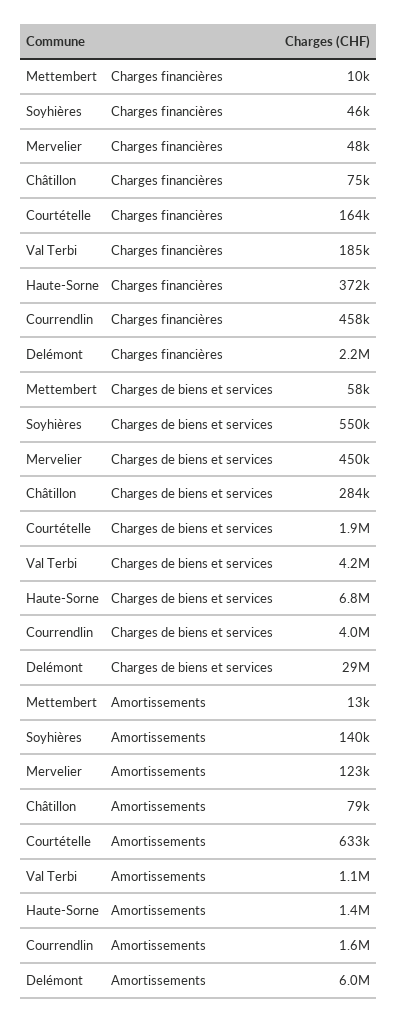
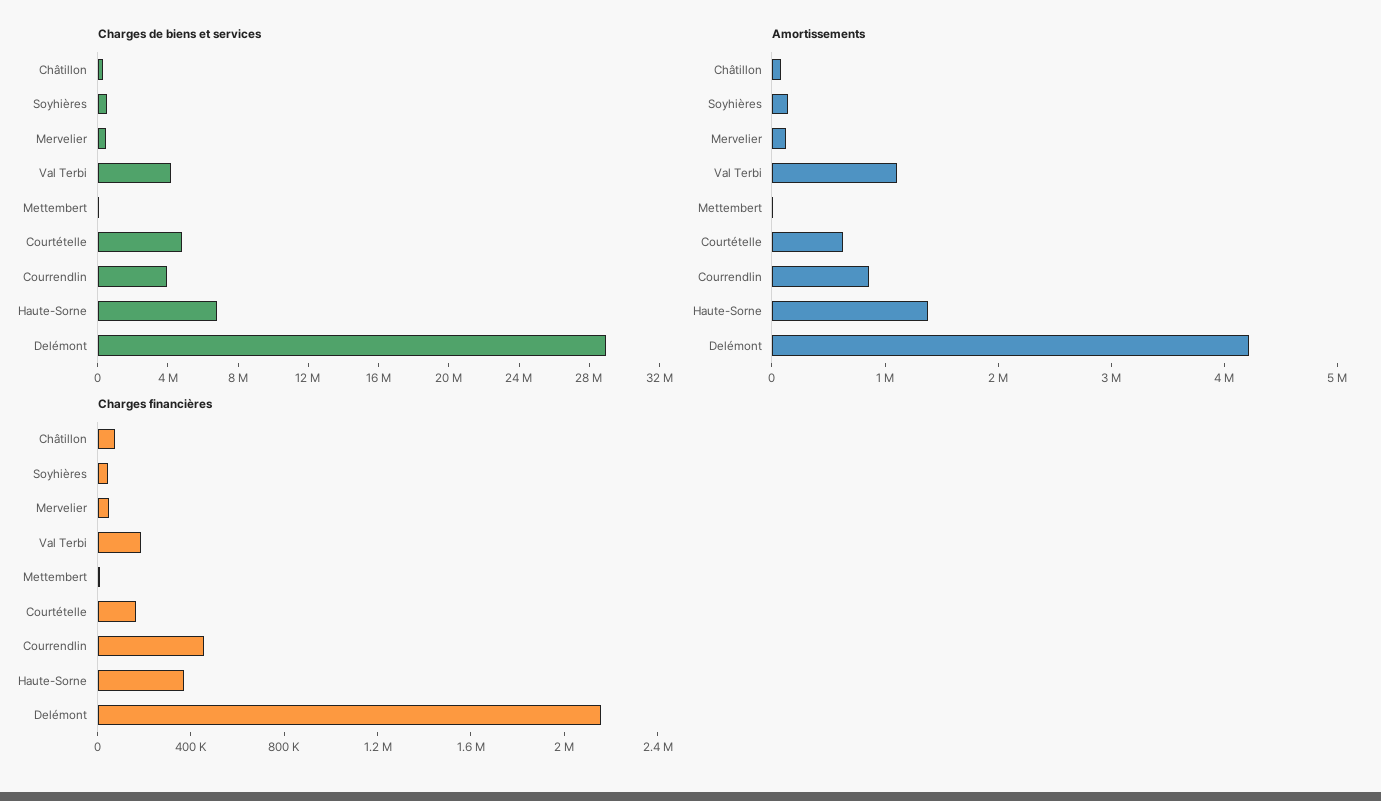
  {
    "Charges financières": {
      "Mettembert": 10000,
      "Soyhières": 46000,
      "Mervelier": 48000,
      "Châtillon": 75000,
      "Courtételle": 164000,
      "Val Terbi": 185000,
      "Haute-Sorne": 372000,
      "Courrendlin": 458000,
      "Delémont": 2200000
    },
    "Charges de biens et services": {
      "Mettembert": 58000,
      "Soyhières": 550000,
      "Mervelier": 450000,
      "Châtillon": 284000,
-     "Courtételle": 1900000,
+     "Courtételle": 5000000,
      "Val Terbi": 4200000,
      "Haute-Sorne": 6800000,
      "Courrendlin": 4000000,
      "Delémont": 29000000
    },
    "Amortissements": {
      "Mettembert": 13000,
      "Soyhières": 140000,
      "Mervelier": 123000,
      "Châtillon": 79000,
      "Courtételle": 633000,
      "Val Terbi": 1100000,
      "Haute-Sorne": 1400000,
-     "Courrendlin": 1600000,
+     "Courrendlin": 800000,
-     "Delémont": 6000000
+     "Delémont": 4200000
    }
  }

